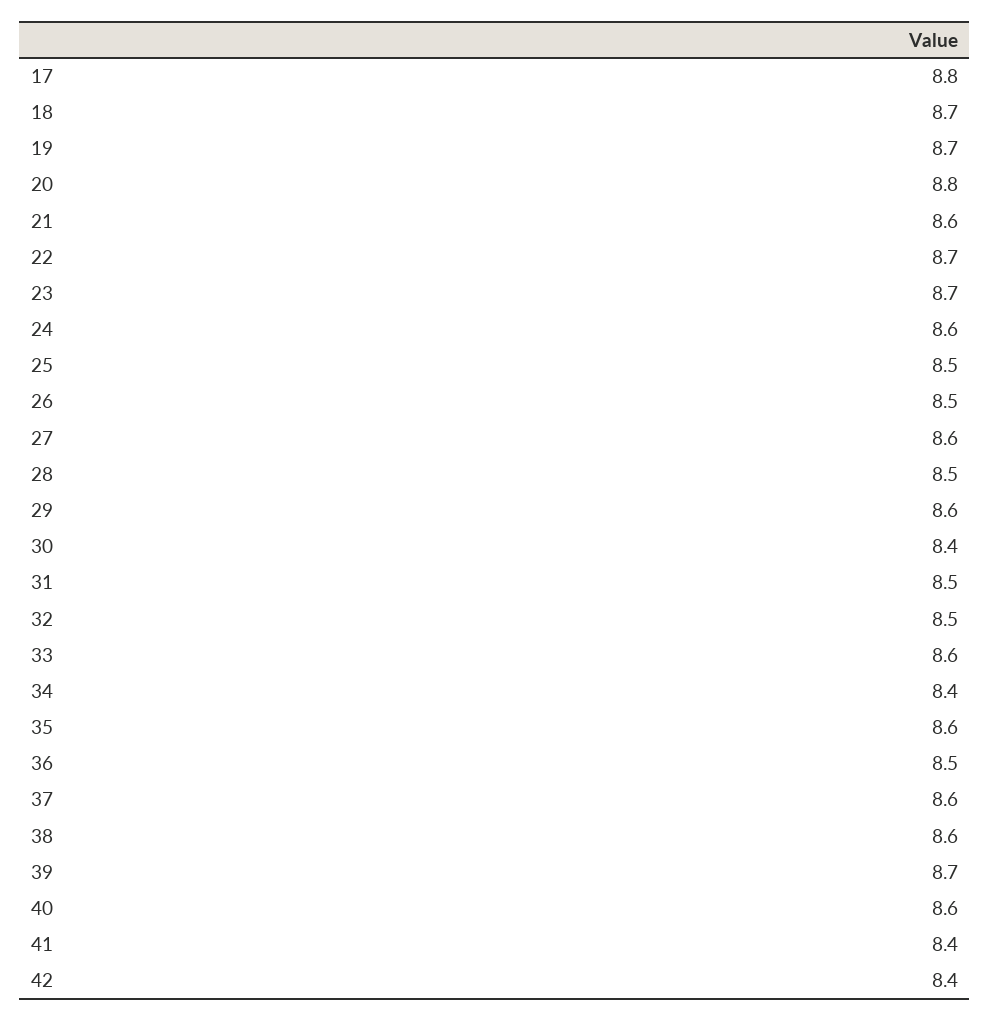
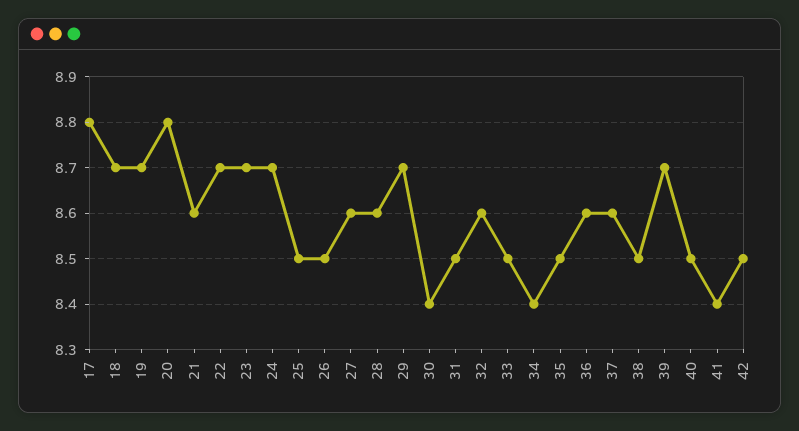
  {
    "17": 8.8,
    "18": 8.7,
    "19": 8.7,
    "20": 8.8,
    "21": 8.6,
    "22": 8.7,
    "23": 8.7,
-   "24": 8.6,
+   "24": 8.7,
    "25": 8.5,
    "26": 8.5,
    "27": 8.6,
-   "28": 8.5,
+   "28": 8.6,
-   "29": 8.6,
+   "29": 8.7,
    "30": 8.4,
    "31": 8.5,
-   "32": 8.5,
+   "32": 8.6,
-   "33": 8.6,
+   "33": 8.5,
    "34": 8.4,
-   "35": 8.6,
+   "35": 8.5,
-   "36": 8.5,
+   "36": 8.6,
    "37": 8.6,
-   "38": 8.6,
+   "38": 8.5,
    "39": 8.7,
-   "40": 8.6,
+   "40": 8.5,
    "41": 8.4,
-   "42": 8.4
+   "42": 8.5
  }

